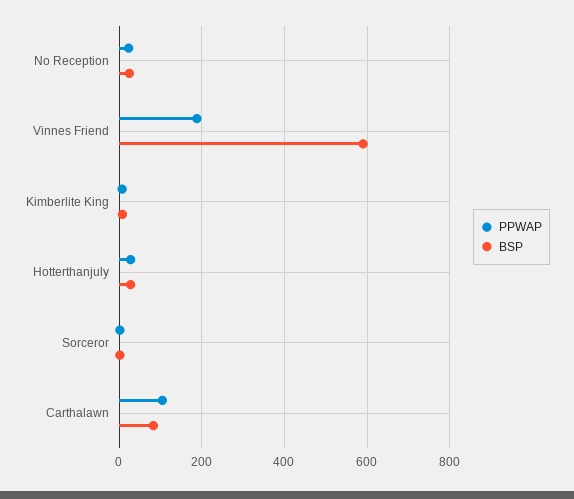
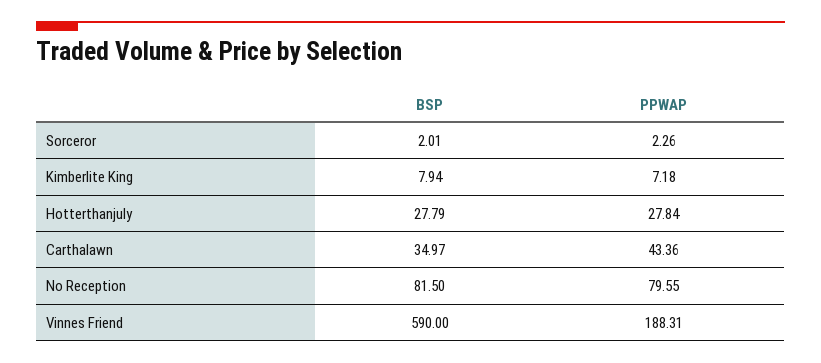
  {
    "PPWAP": {
-     "No Reception": 20,
+     "No Reception": 79.55,
      "Vinnes Friend": 188.31,
      "Kimberlite King": 7.18,
      "Hotterthanjuly": 27.84,
      "Sorceror": 2.26,
-     "Carthalawn": 100
+     "Carthalawn": 43.36
    },
    "BSP": {
-     "No Reception": 20,
+     "No Reception": 81.5,
      "Vinnes Friend": 590,
      "Kimberlite King": 7.94,
      "Hotterthanjuly": 27.79,
      "Sorceror": 2.01,
-     "Carthalawn": 80
+     "Carthalawn": 34.97
    }
  }

